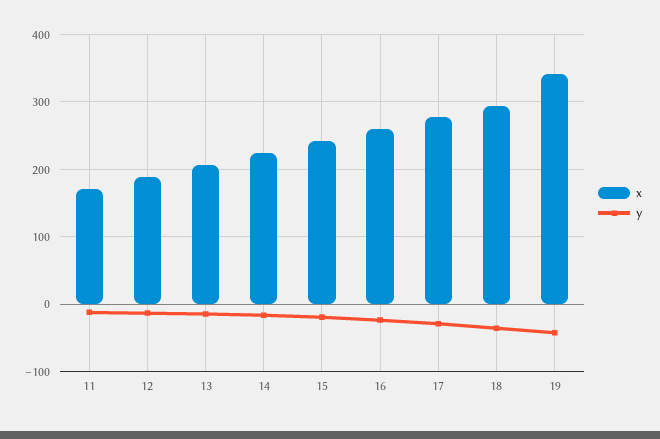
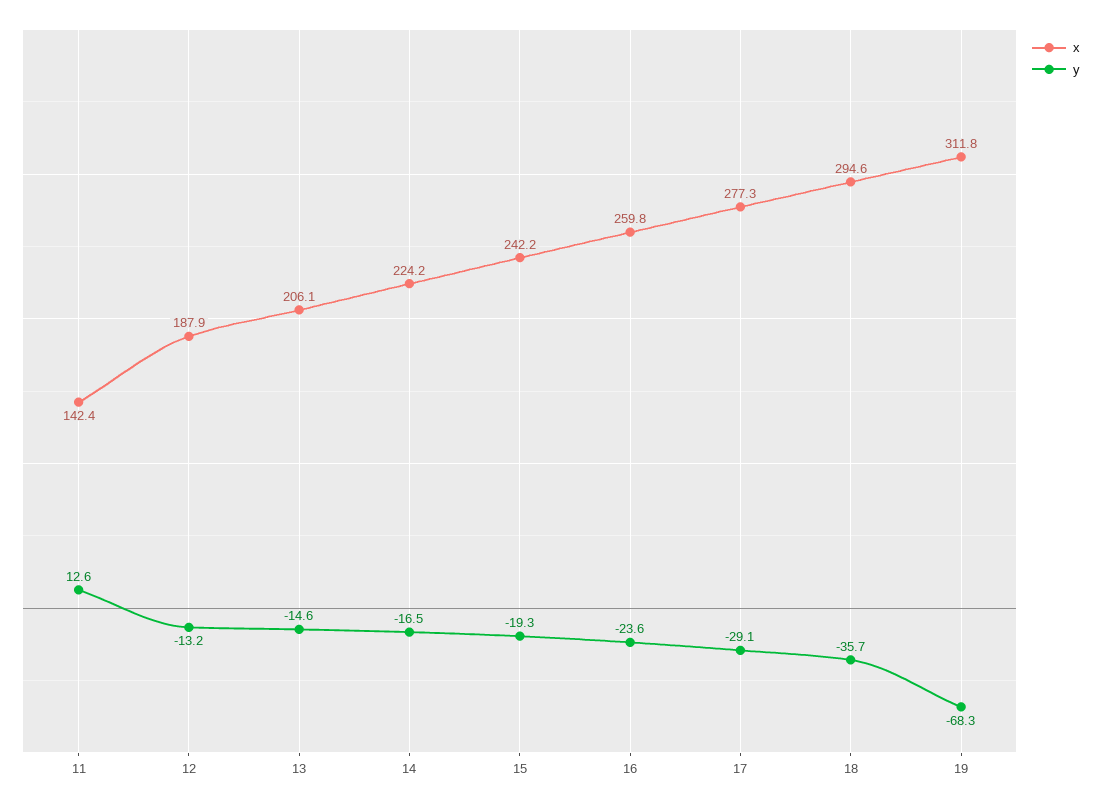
  {
    "x": {
-     "11": 170,
+     "11": 142.4,
      "12": 187.9,
      "13": 206.1,
      "14": 224.2,
      "15": 242.2,
      "16": 259.8,
      "17": 277.3,
      "18": 294.6,
-     "19": 340
+     "19": 311.8
    },
    "y": {
-     "11": -10,
+     "11": 12.6,
      "12": -13.2,
      "13": -14.6,
      "14": -16.5,
      "15": -19.3,
      "16": -23.6,
      "17": -29.1,
      "18": -35.7,
-     "19": -40
+     "19": -68.3
    }
  }

